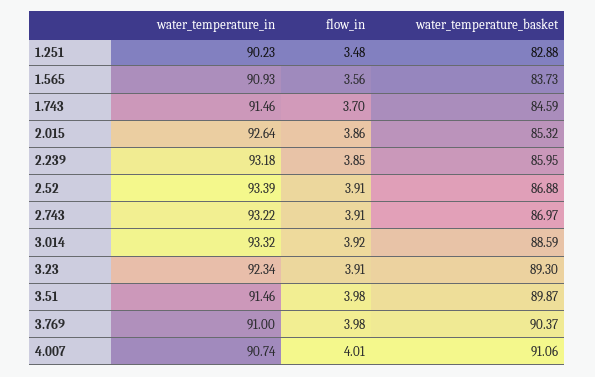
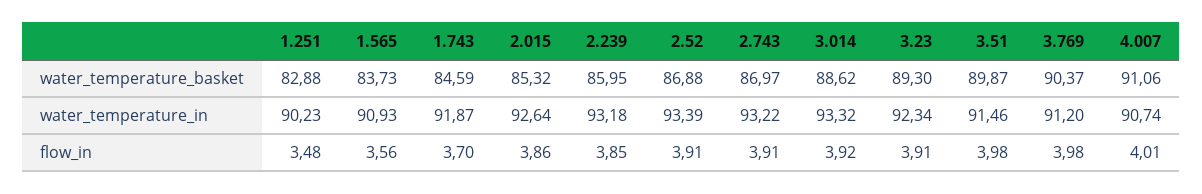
  {
    "water_temperature_in": {
      "1.251": 90.23,
      "1.565": 90.93,
-     "1.743": 91.46,
+     "1.743": 91.87,
      "2.015": 92.64,
      "2.239": 93.18,
      "2.52": 93.39,
      "2.743": 93.22,
      "3.014": 93.32,
      "3.23": 92.34,
      "3.51": 91.46,
-     "3.769": 91,
+     "3.769": 91.2,
      "4.007": 90.74
    },
    "flow_in": {
      "1.251": 3.48,
      "1.565": 3.56,
      "1.743": 3.7,
      "2.015": 3.86,
      "2.239": 3.85,
      "2.52": 3.91,
      "2.743": 3.91,
      "3.014": 3.92,
      "3.23": 3.91,
      "3.51": 3.98,
      "3.769": 3.98,
      "4.007": 4.01
    },
    "water_temperature_basket": {
      "1.251": 82.88,
      "1.565": 83.73,
      "1.743": 84.59,
      "2.015": 85.32,
      "2.239": 85.95,
      "2.52": 86.88,
      "2.743": 86.97,
-     "3.014": 88.59,
+     "3.014": 88.62,
      "3.23": 89.3,
      "3.51": 89.87,
      "3.769": 90.37,
      "4.007": 91.06
    }
  }

